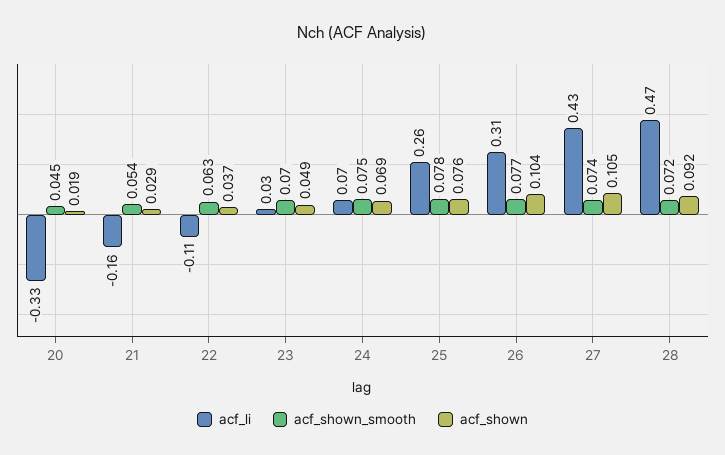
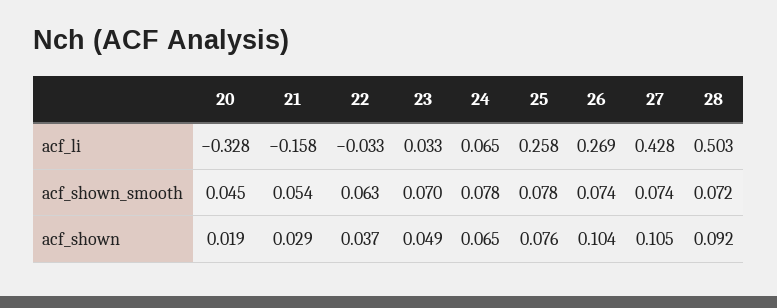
  {
    "acf_li": {
      "20": -0.328,
      "21": -0.158,
-     "22": -0.11,
+     "22": -0.033,
      "23": 0.033,
      "24": 0.065,
      "25": 0.258,
-     "26": 0.31,
+     "26": 0.269,
      "27": 0.428,
-     "28": 0.47
+     "28": 0.503
    },
    "acf_shown_smooth": {
      "20": 0.045,
      "21": 0.054,
      "22": 0.063,
      "23": 0.07,
-     "24": 0.075,
+     "24": 0.078,
      "25": 0.078,
-     "26": 0.077,
+     "26": 0.074,
      "27": 0.074,
      "28": 0.072
    },
    "acf_shown": {
      "20": 0.019,
      "21": 0.029,
      "22": 0.037,
      "23": 0.049,
-     "24": 0.069,
+     "24": 0.065,
      "25": 0.076,
      "26": 0.104,
      "27": 0.105,
      "28": 0.092
    }
  }

